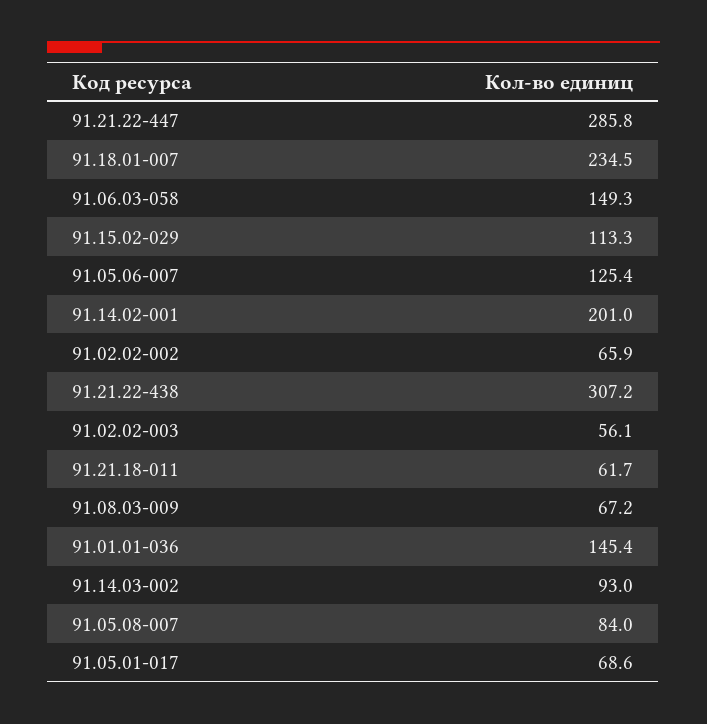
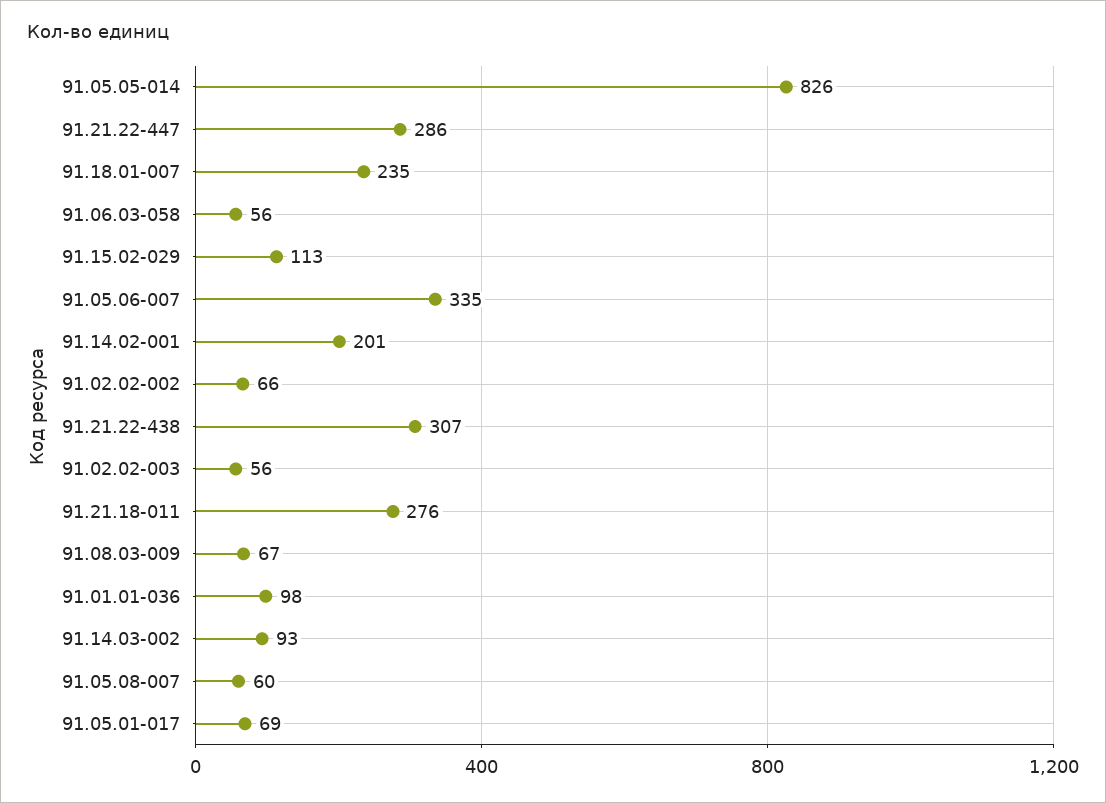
  {
    "91.21.22-447": 285.8,
    "91.18.01-007": 234.5,
-   "91.06.03-058": 149.3,
+   "91.06.03-058": 56,
    "91.15.02-029": 113.3,
-   "91.05.06-007": 125.4,
+   "91.05.06-007": 335,
    "91.14.02-001": 201,
    "91.02.02-002": 65.9,
    "91.21.22-438": 307.2,
    "91.02.02-003": 56.1,
-   "91.21.18-011": 61.7,
+   "91.21.18-011": 276,
    "91.08.03-009": 67.2,
-   "91.01.01-036": 145.4,
+   "91.01.01-036": 98,
    "91.14.03-002": 93,
-   "91.05.08-007": 84,
+   "91.05.08-007": 60,
-   "91.05.01-017": 68.6
+   "91.05.01-017": 68.6,
+   "91.05.05-014": 826
  }

